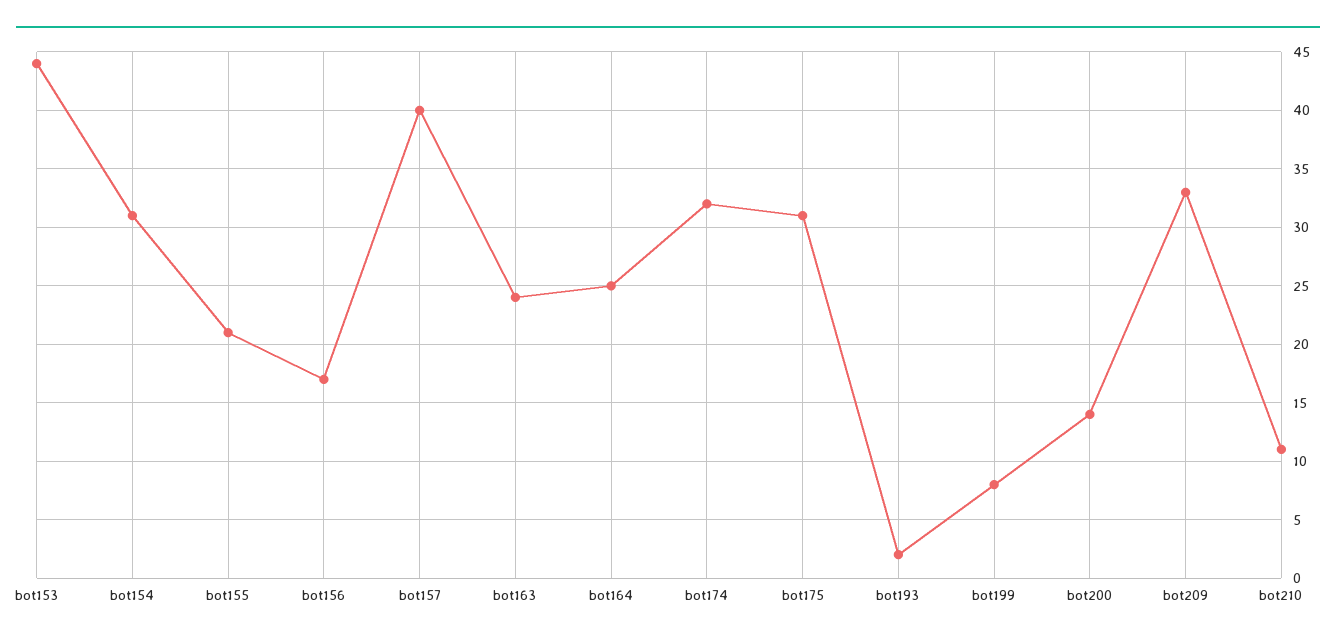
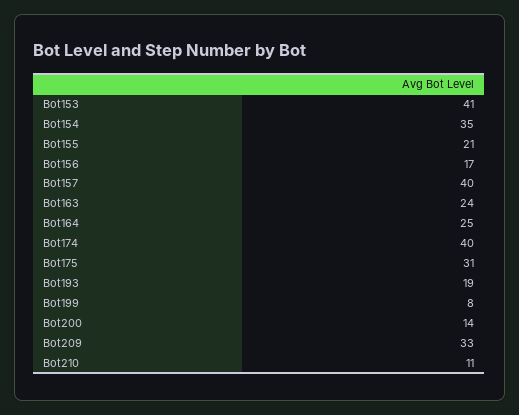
  {
-   "bot153": 44,
+   "bot153": 41,
-   "bot154": 31,
+   "bot154": 35,
    "bot155": 21,
    "bot156": 17,
    "bot157": 40,
    "bot163": 24,
    "bot164": 25,
-   "bot174": 32,
+   "bot174": 40,
    "bot175": 31,
-   "bot193": 2,
+   "bot193": 19,
    "bot199": 8,
    "bot200": 14,
    "bot209": 33,
    "bot210": 11
  }

